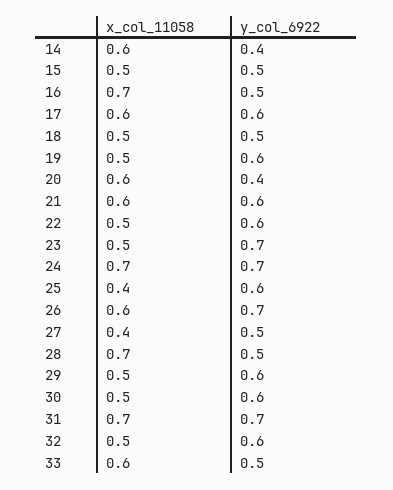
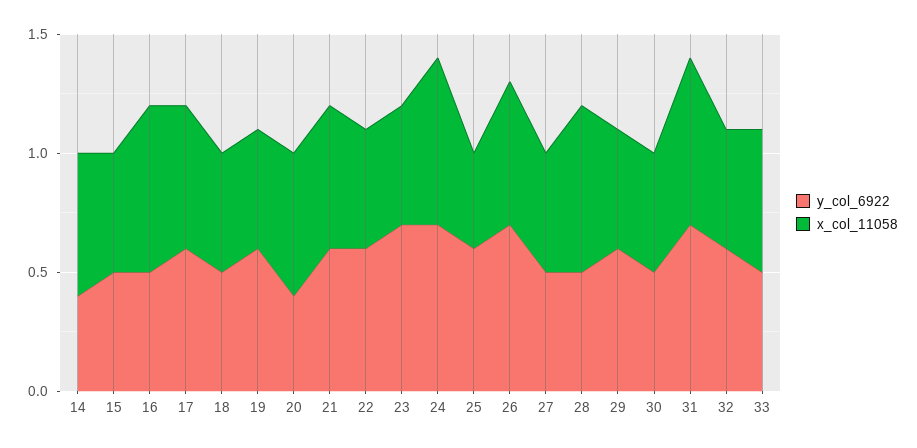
  {
    "x_col_11058": {
      "14": 0.6,
      "15": 0.5,
      "16": 0.7,
      "17": 0.6,
      "18": 0.5,
      "19": 0.5,
      "20": 0.6,
      "21": 0.6,
      "22": 0.5,
      "23": 0.5,
      "24": 0.7,
      "25": 0.4,
      "26": 0.6,
-     "27": 0.4,
+     "27": 0.5,
      "28": 0.7,
      "29": 0.5,
      "30": 0.5,
      "31": 0.7,
      "32": 0.5,
      "33": 0.6
    },
    "y_col_6922": {
      "14": 0.4,
      "15": 0.5,
      "16": 0.5,
      "17": 0.6,
      "18": 0.5,
      "19": 0.6,
      "20": 0.4,
      "21": 0.6,
      "22": 0.6,
      "23": 0.7,
      "24": 0.7,
      "25": 0.6,
      "26": 0.7,
      "27": 0.5,
      "28": 0.5,
      "29": 0.6,
-     "30": 0.6,
+     "30": 0.5,
      "31": 0.7,
      "32": 0.6,
      "33": 0.5
    }
  }

